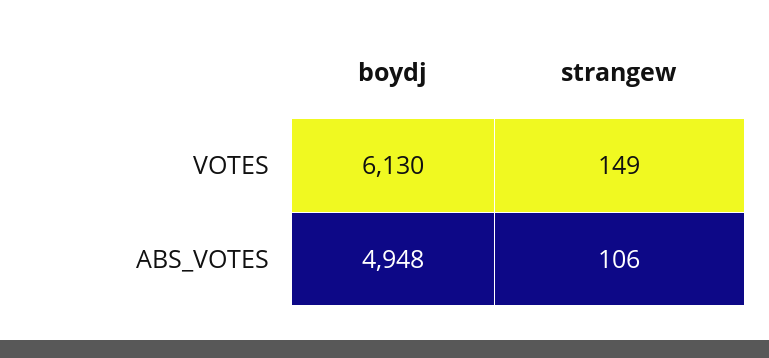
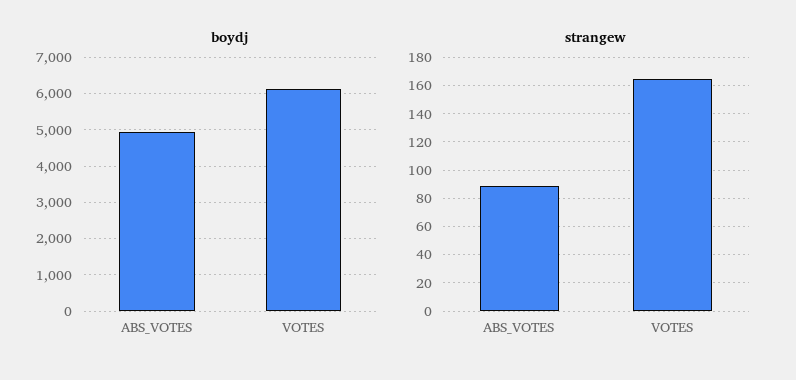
  {
    "boydj": {
      "VOTES": 6130,
      "ABS_VOTES": 4948
    },
    "strangew": {
-     "VOTES": 149,
+     "VOTES": 165,
-     "ABS_VOTES": 106
+     "ABS_VOTES": 90
    }
  }

